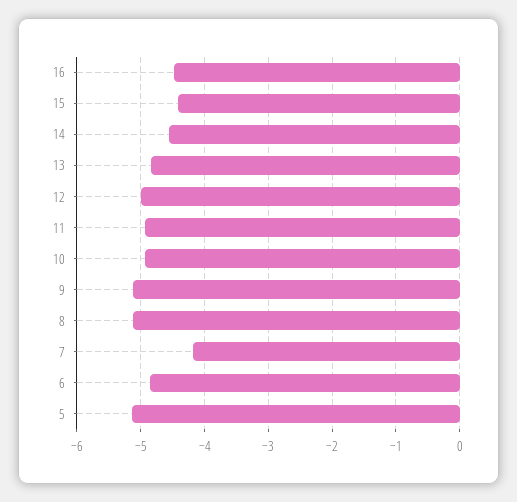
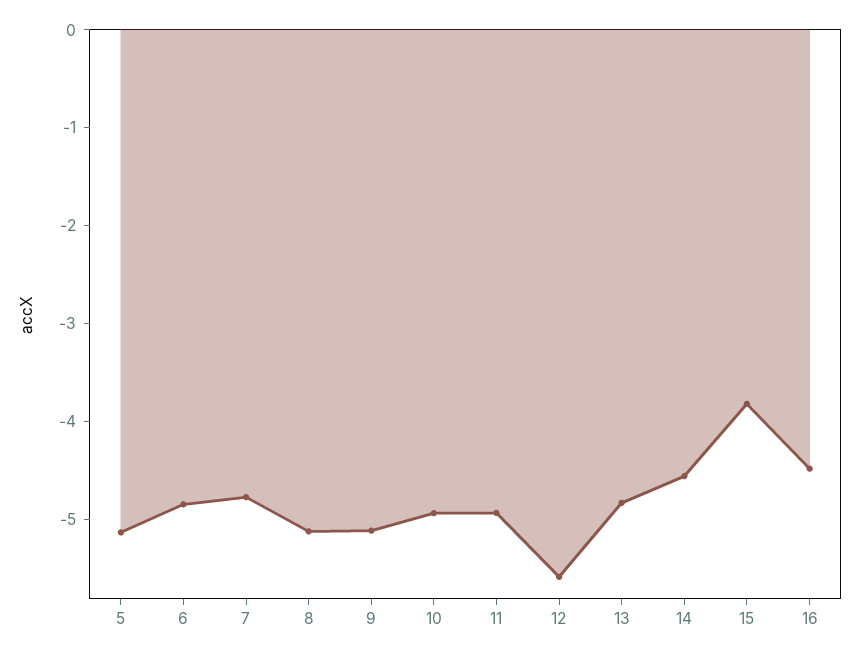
  {
    "16": -4.5,
-   "15": -4.4,
+   "15": -3.8,
    "14": -4.6,
    "13": -4.8,
-   "12": -5,
+   "12": -5.6,
    "11": -4.9,
    "10": -4.9,
    "9": -5.1,
    "8": -5.1,
-   "7": -4.2,
+   "7": -4.8,
    "6": -4.9,
    "5": -5.1
  }

